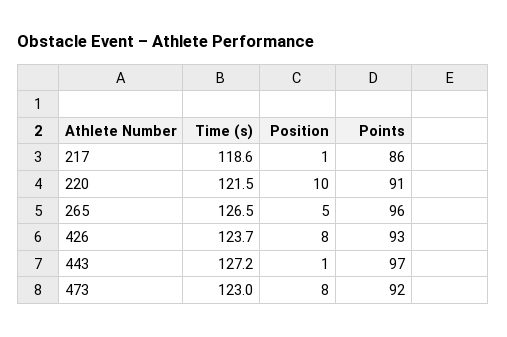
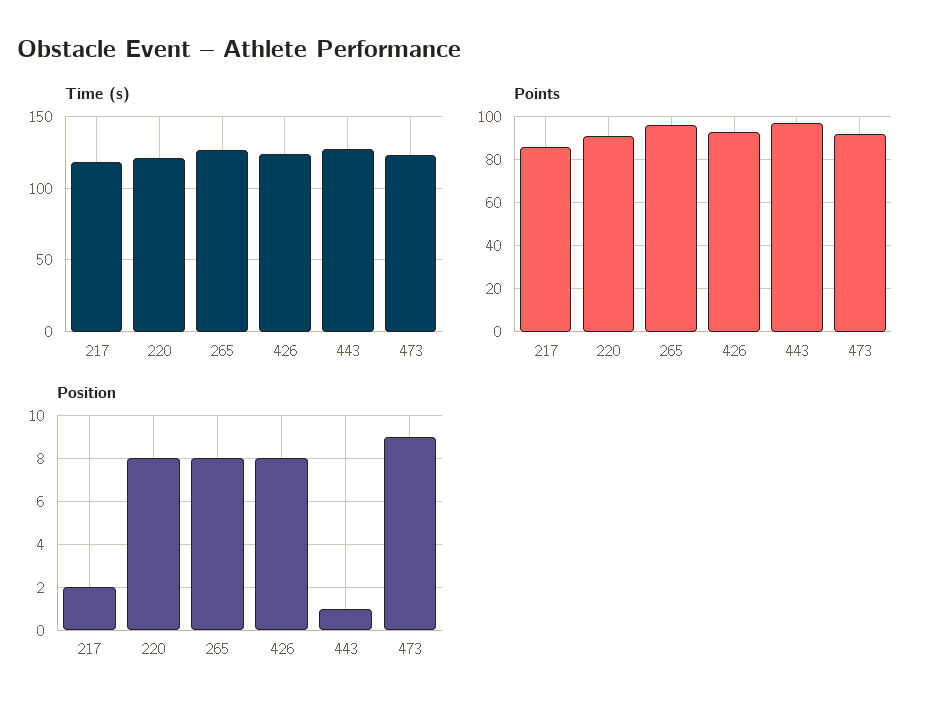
  {
    "Time (s)": {
      "217": 118.6,
      "220": 121.5,
      "265": 126.5,
      "426": 123.7,
      "443": 127.2,
      "473": 123
    },
    "Position": {
-     "217": 1,
+     "217": 2,
-     "220": 10,
+     "220": 8,
-     "265": 5,
+     "265": 8,
      "426": 8,
      "443": 1,
-     "473": 8
+     "473": 9
    },
    "Points": {
      "217": 86,
      "220": 91,
      "265": 96,
      "426": 93,
      "443": 97,
      "473": 92
    }
  }

